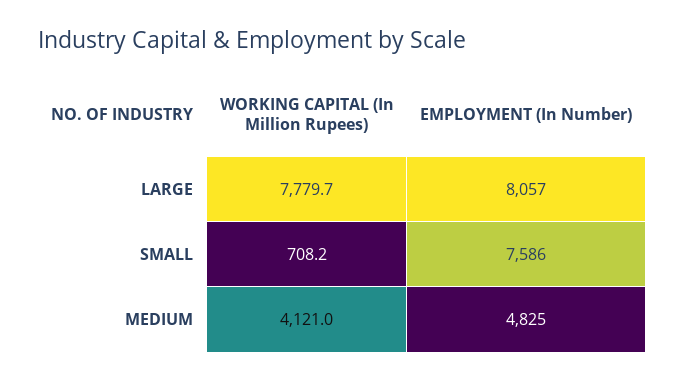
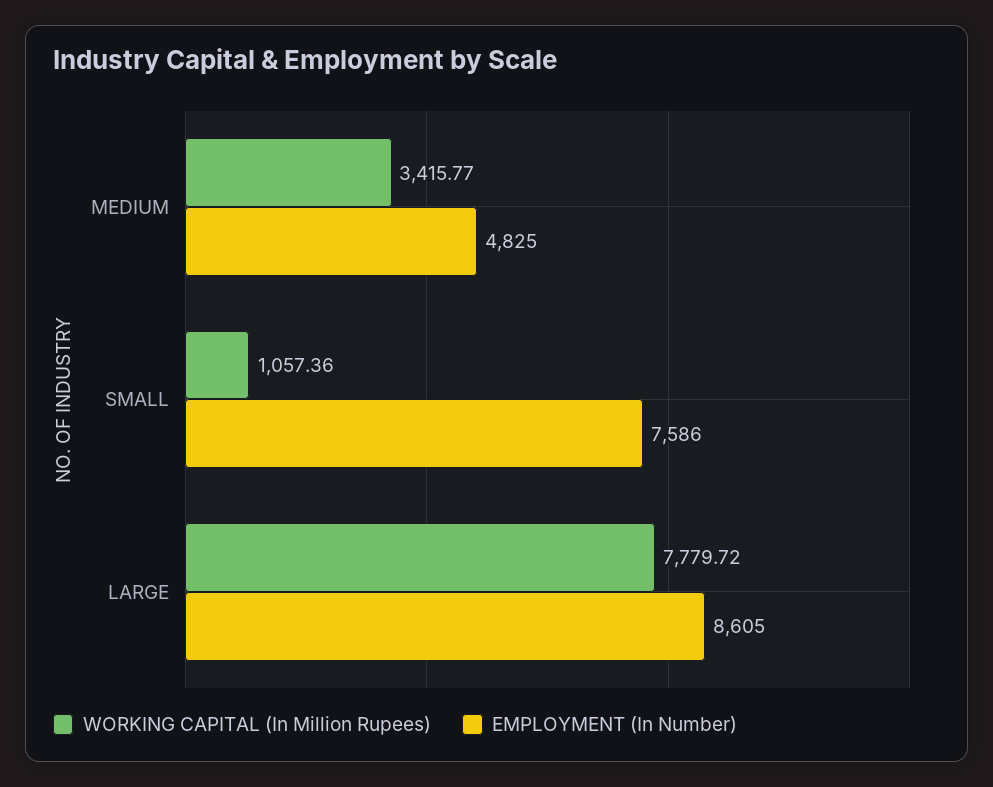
  {
    "WORKING CAPITAL (In Million Rupees)": {
      "LARGE": 7779.72,
-     "SMALL": 708.2,
+     "SMALL": 1057.36,
-     "MEDIUM": 4121
+     "MEDIUM": 3415.77
    },
    "EMPLOYMENT (In Number)": {
-     "LARGE": 8057,
+     "LARGE": 8605,
      "SMALL": 7586,
      "MEDIUM": 4825
    }
  }

